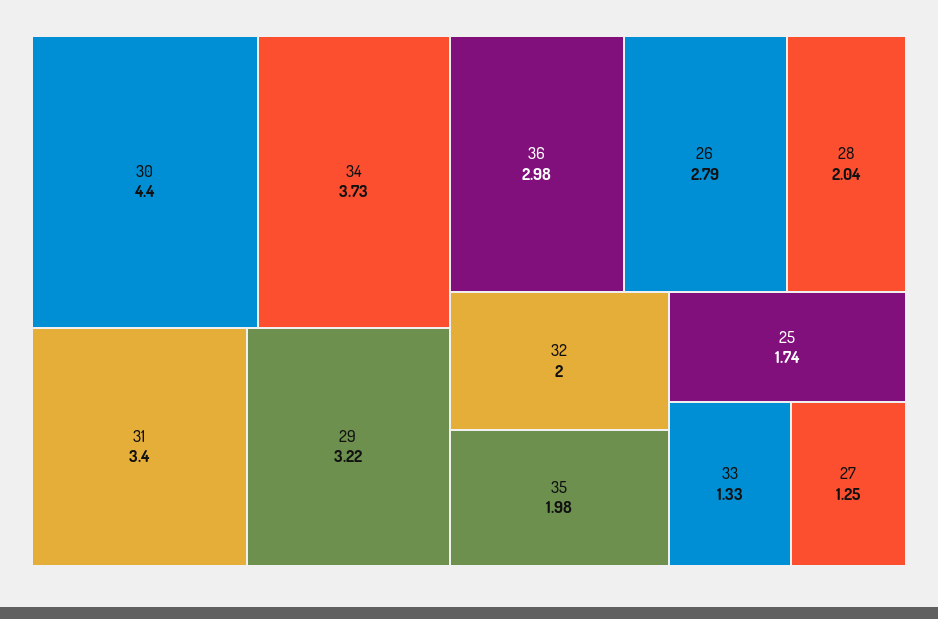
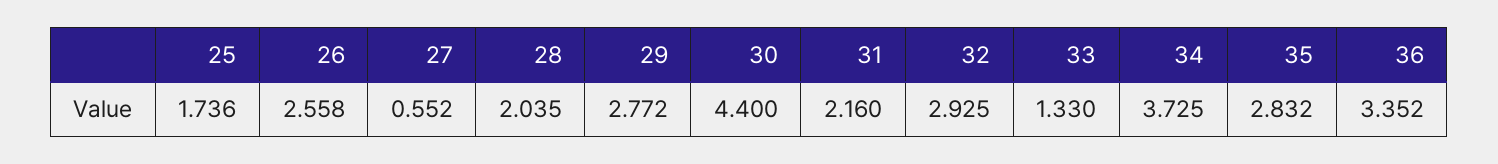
  {
    "30": 4.4,
    "34": 3.725,
-   "31": 3.4,
+   "31": 2.16,
-   "29": 3.22,
+   "29": 2.772,
-   "36": 2.98,
+   "36": 3.352,
-   "26": 2.79,
+   "26": 2.558,
    "28": 2.035,
-   "32": 2,
+   "32": 2.925,
-   "35": 1.98,
+   "35": 2.832,
    "25": 1.736,
    "33": 1.33,
-   "27": 1.25
+   "27": 0.552
  }

